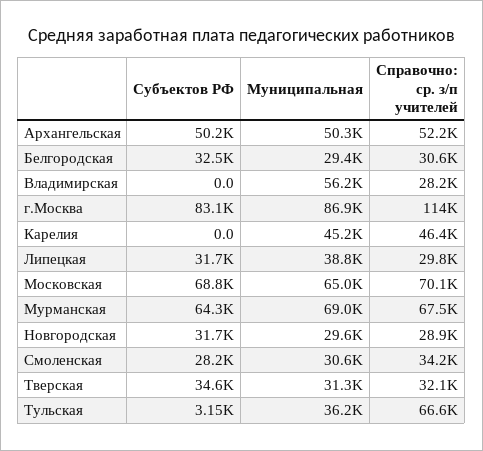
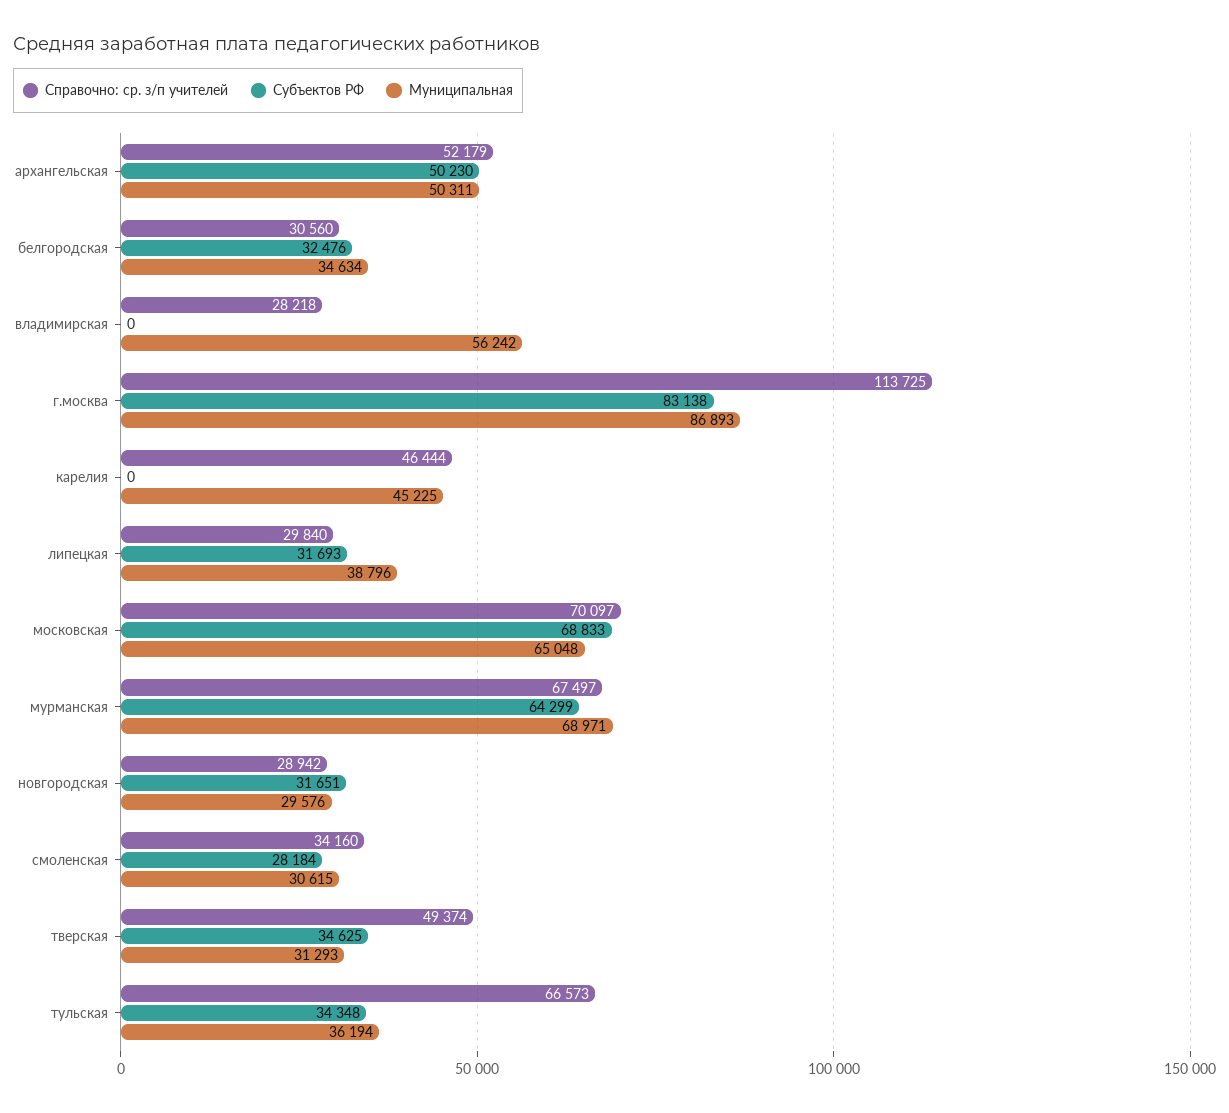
  {
    "Субъектов РФ": {
      "Архангельская": 50230,
      "Белгородская": 32476,
      "Владимирская": 0,
      "г.Москва": 83138,
      "Карелия": 0,
      "Липецкая": 31693,
      "Московская": 68833,
      "Мурманская": 64299,
      "Новгородская": 31651,
      "Смоленская": 28184,
      "Тверская": 34625,
-     "Тульская": 3150
+     "Тульская": 34348
    },
    "Муниципальная": {
      "Архангельская": 50311,
-     "Белгородская": 29400,
+     "Белгородская": 34634,
      "Владимирская": 56242,
      "г.Москва": 86893,
      "Карелия": 45225,
      "Липецкая": 38796,
      "Московская": 65048,
      "Мурманская": 68971,
      "Новгородская": 29576,
      "Смоленская": 30615,
      "Тверская": 31293,
      "Тульская": 36194
    },
    "Справочно: ср. з/п учителей": {
      "Архангельская": 52179,
      "Белгородская": 30560,
      "Владимирская": 28218,
      "г.Москва": 113725,
      "Карелия": 46444,
      "Липецкая": 29840,
      "Московская": 70097,
      "Мурманская": 67497,
      "Новгородская": 28942,
      "Смоленская": 34160,
-     "Тверская": 32100,
+     "Тверская": 49374,
      "Тульская": 66573
    }
  }

